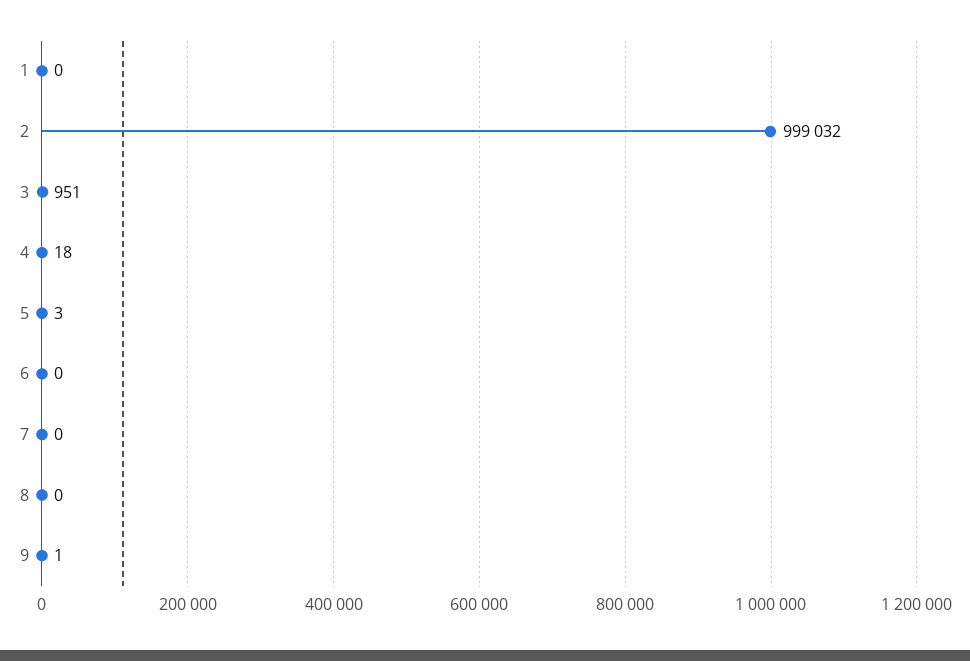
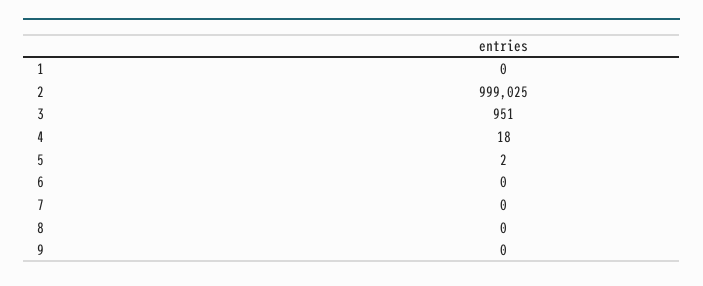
  {
    "1": 0,
-   "2": 999032,
+   "2": 999025,
    "3": 951,
    "4": 18,
-   "5": 3,
+   "5": 2,
    "6": 0,
    "7": 0,
    "8": 0,
-   "9": 1
+   "9": 0
  }

